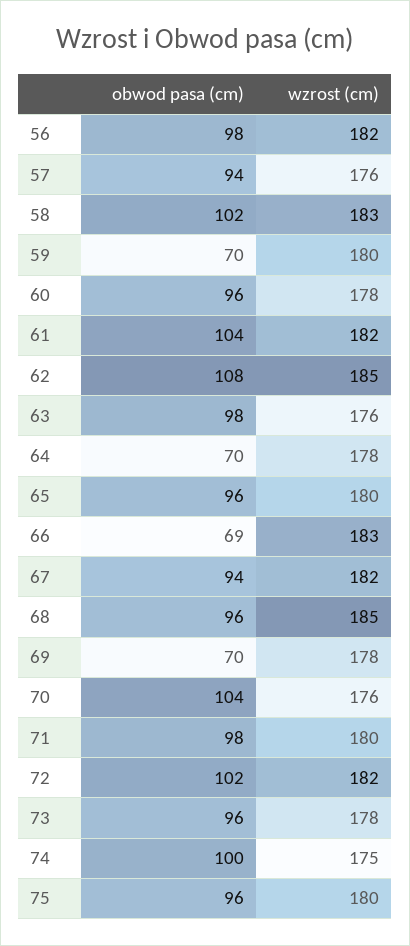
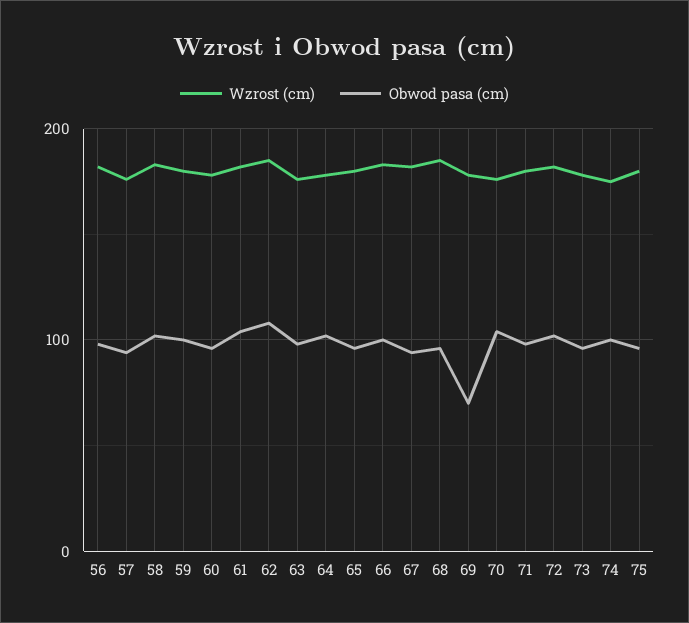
  {
    "obwod pasa (cm)": {
      "56": 98,
      "57": 94,
      "58": 102,
-     "59": 70,
+     "59": 100,
      "60": 96,
      "61": 104,
      "62": 108,
      "63": 98,
-     "64": 70,
+     "64": 100,
      "65": 96,
-     "66": 69,
+     "66": 100,
      "67": 94,
      "68": 96,
      "69": 70,
      "70": 104,
      "71": 98,
      "72": 102,
      "73": 96,
      "74": 100,
      "75": 96
    },
    "wzrost (cm)": {
      "56": 182,
      "57": 176,
      "58": 183,
      "59": 180,
      "60": 178,
      "61": 182,
      "62": 185,
      "63": 176,
      "64": 178,
      "65": 180,
      "66": 183,
      "67": 182,
      "68": 185,
      "69": 178,
      "70": 176,
      "71": 180,
      "72": 182,
      "73": 178,
      "74": 175,
      "75": 180
    }
  }

